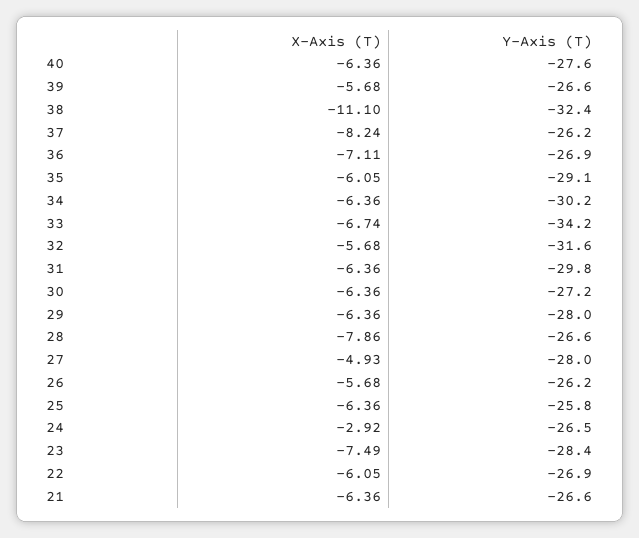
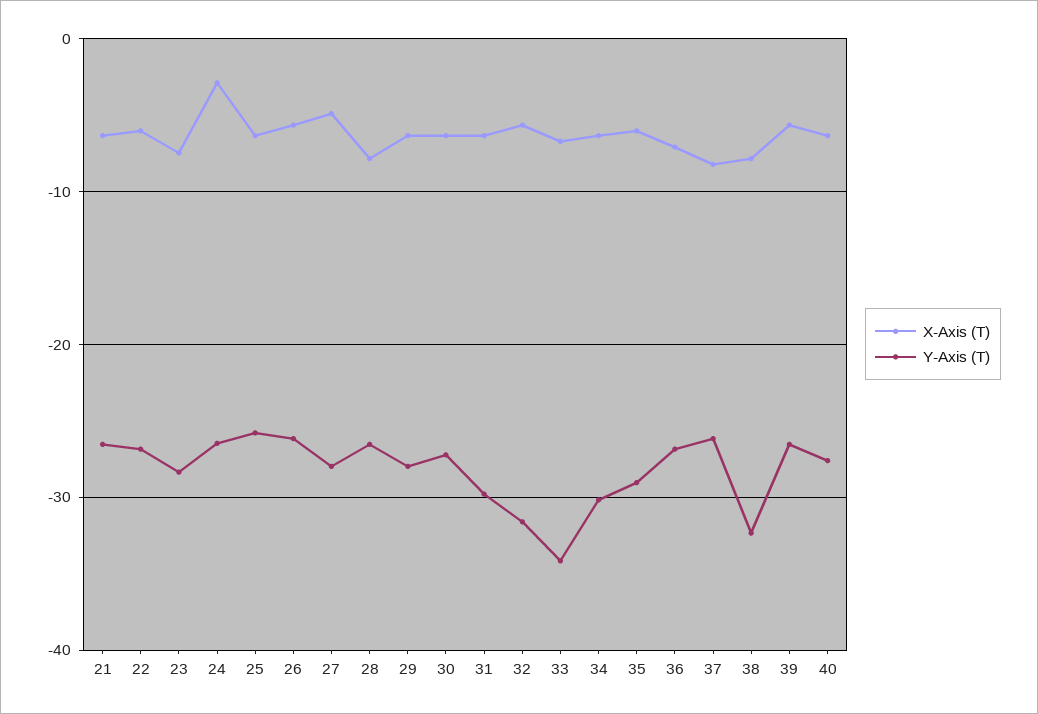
  {
    "X-Axis (T)": {
      "40": -6.36,
      "39": -5.68,
-     "38": -11.1,
+     "38": -8,
      "37": -8.24,
      "36": -7.11,
      "35": -6.05,
      "34": -6.36,
      "33": -6.74,
      "32": -5.68,
      "31": -6.36,
      "30": -6.36,
      "29": -6.36,
      "28": -7.86,
      "27": -4.93,
      "26": -5.68,
      "25": -6.36,
      "24": -2.92,
      "23": -7.49,
      "22": -6.05,
      "21": -6.36
    },
    "Y-Axis (T)": {
      "40": -27.6,
      "39": -26.6,
      "38": -32.4,
      "37": -26.2,
      "36": -26.9,
      "35": -29.1,
      "34": -30.2,
      "33": -34.2,
      "32": -31.6,
      "31": -29.8,
      "30": -27.2,
      "29": -28,
      "28": -26.6,
      "27": -28,
      "26": -26.2,
      "25": -25.8,
      "24": -26.5,
      "23": -28.4,
      "22": -26.9,
      "21": -26.6
    }
  }

